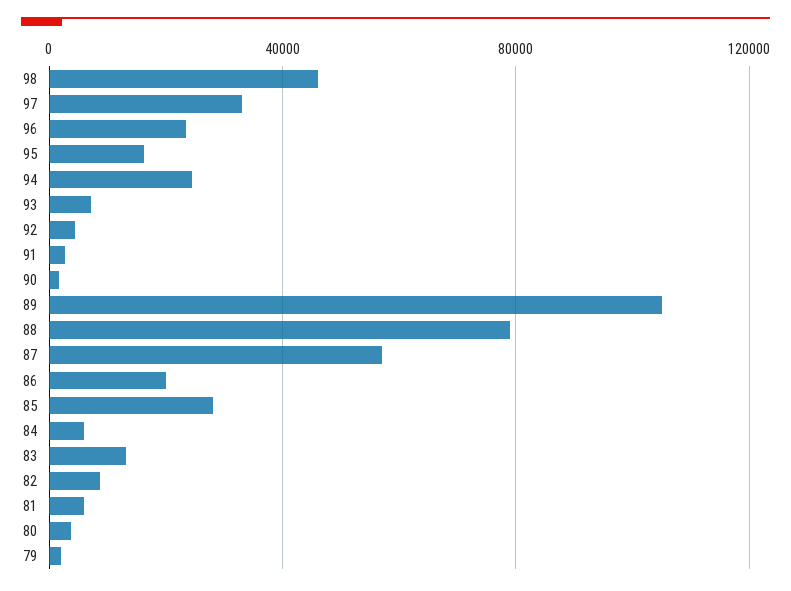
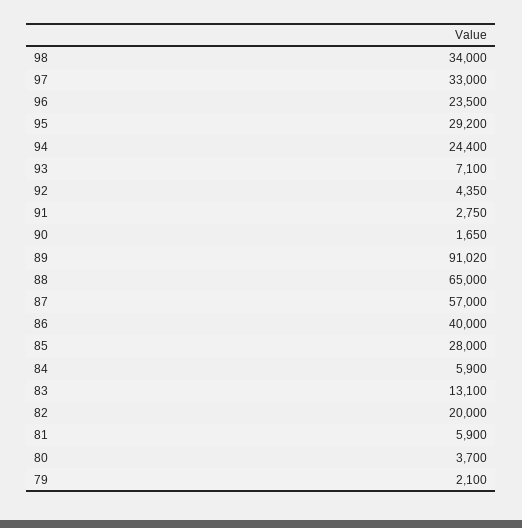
  {
-   "98": 45000,
+   "98": 34000,
    "97": 33000,
    "96": 23500,
-   "95": 15000,
+   "95": 29200,
    "94": 24400,
    "93": 7100,
    "92": 4350,
    "91": 2750,
    "90": 1650,
-   "89": 105000,
+   "89": 91020,
-   "88": 80000,
+   "88": 65000,
    "87": 57000,
-   "86": 20000,
+   "86": 40000,
    "85": 28000,
    "84": 5900,
    "83": 13100,
-   "82": 10000,
+   "82": 20000,
    "81": 5900,
    "80": 3700,
    "79": 2100
  }

